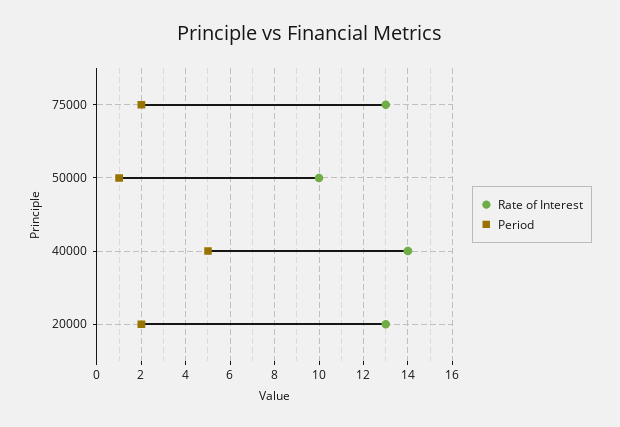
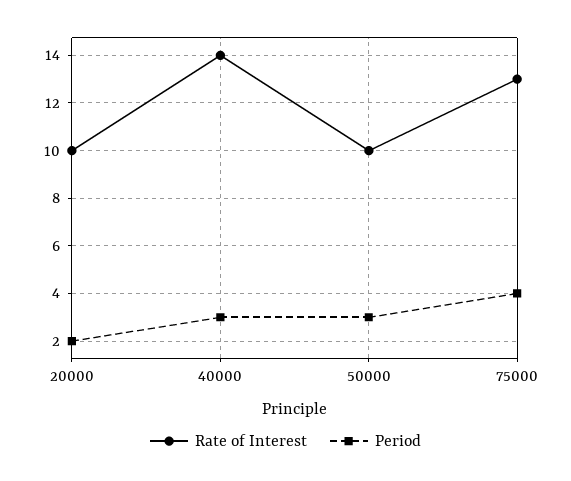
  {
    "Rate of Interest": {
      "75000": 13,
      "50000": 10,
      "40000": 14,
-     "20000": 13
+     "20000": 10
    },
    "Period": {
-     "75000": 2,
+     "75000": 4,
-     "50000": 1,
+     "50000": 3,
-     "40000": 5,
+     "40000": 3,
      "20000": 2
    }
  }

